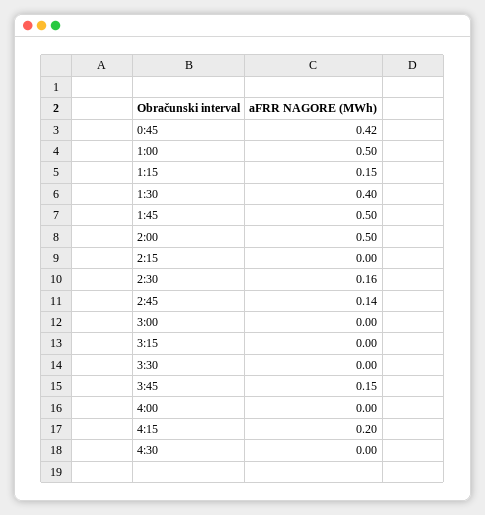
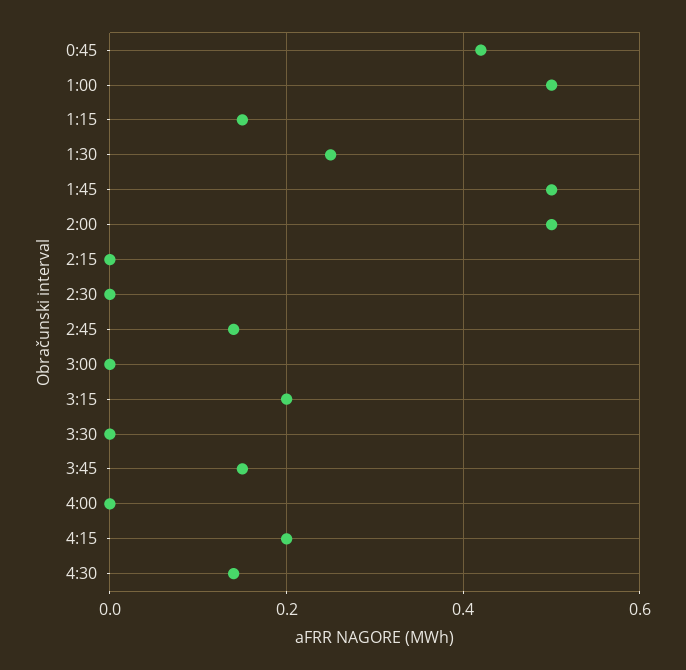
  {
    "0:45": 0.42,
    "1:00": 0.5,
    "1:15": 0.15,
-   "1:30": 0.4,
+   "1:30": 0.25,
    "1:45": 0.5,
    "2:00": 0.5,
    "2:15": 0,
-   "2:30": 0.16,
+   "2:30": 0,
    "2:45": 0.14,
    "3:00": 0,
-   "3:15": 0,
+   "3:15": 0.2,
    "3:30": 0,
    "3:45": 0.15,
    "4:00": 0,
    "4:15": 0.2,
-   "4:30": 0
+   "4:30": 0.15
  }

